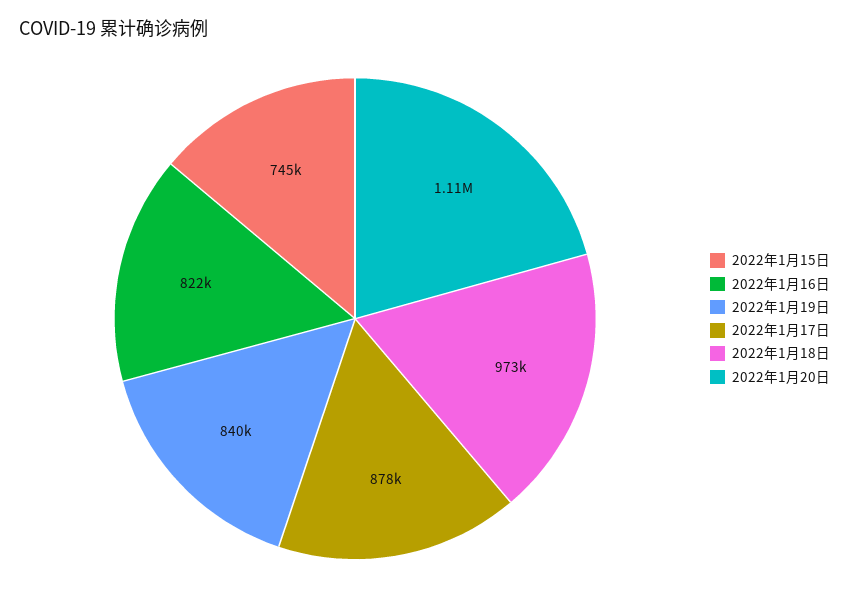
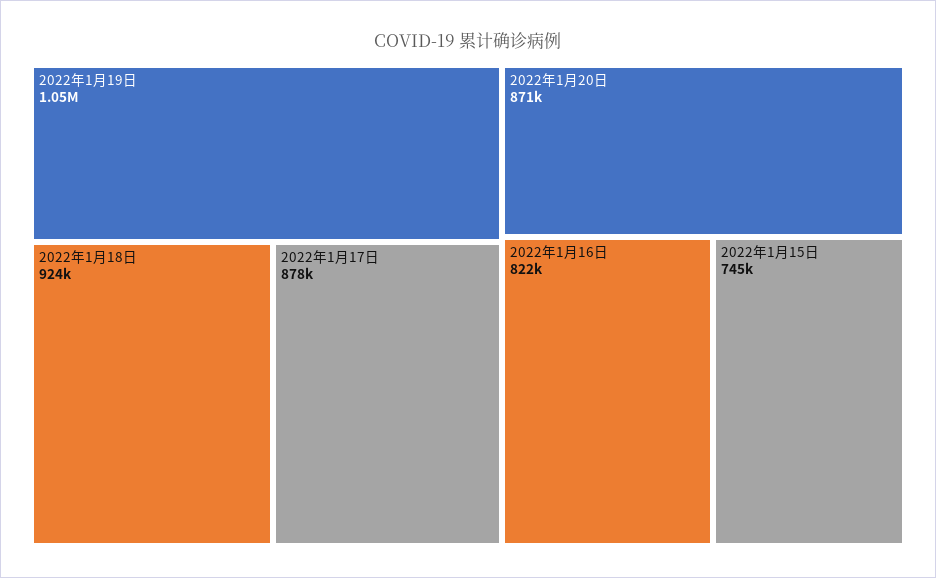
  {
    "2022年1月15日": 745000,
    "2022年1月16日": 822000,
-   "2022年1月19日": 840000,
+   "2022年1月19日": 1050000,
    "2022年1月17日": 878000,
-   "2022年1月18日": 973000,
+   "2022年1月18日": 924000,
-   "2022年1月20日": 1110000
+   "2022年1月20日": 871000
  }

